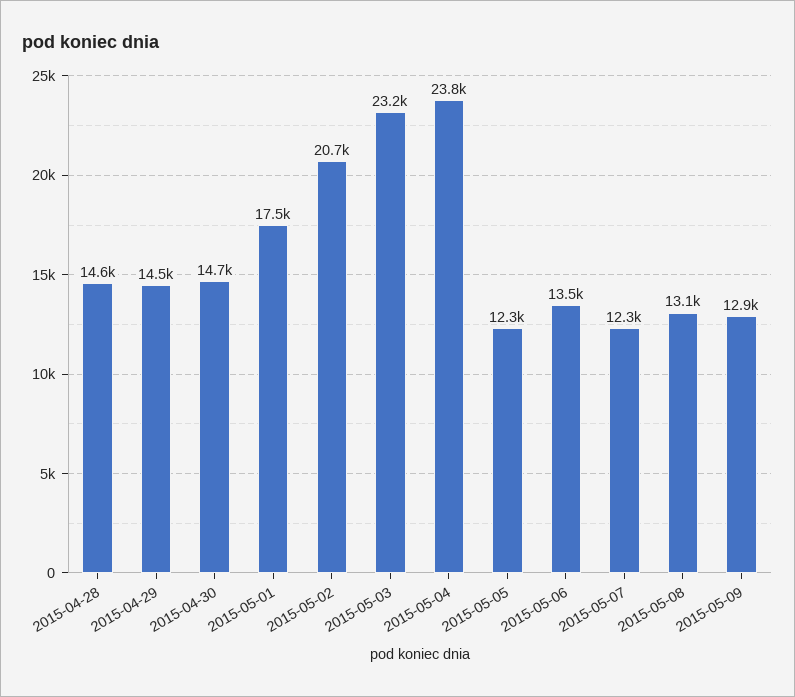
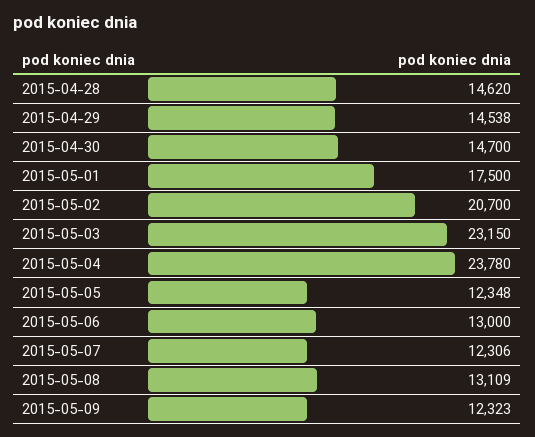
  {
    "2015-04-28": 14620,
    "2015-04-29": 14538,
    "2015-04-30": 14700,
    "2015-05-01": 17500,
    "2015-05-02": 20700,
    "2015-05-03": 23150,
    "2015-05-04": 23780,
    "2015-05-05": 12348,
-   "2015-05-06": 13500,
+   "2015-05-06": 13000,
    "2015-05-07": 12306,
    "2015-05-08": 13109,
-   "2015-05-09": 12900
+   "2015-05-09": 12323
  }

